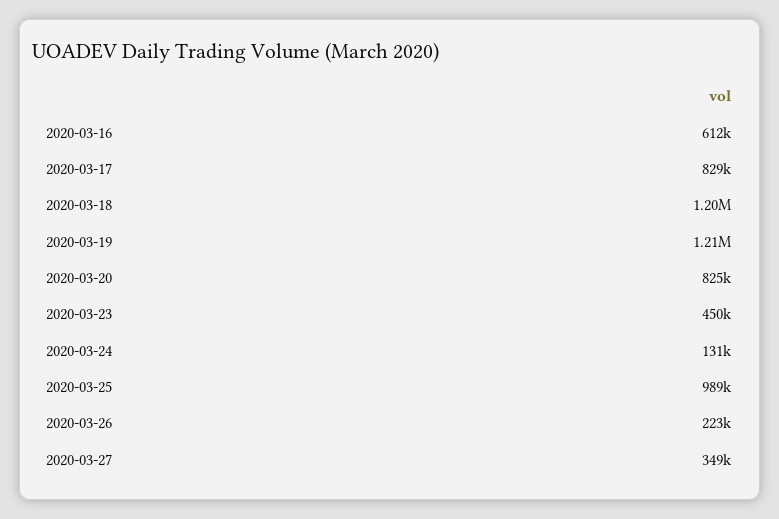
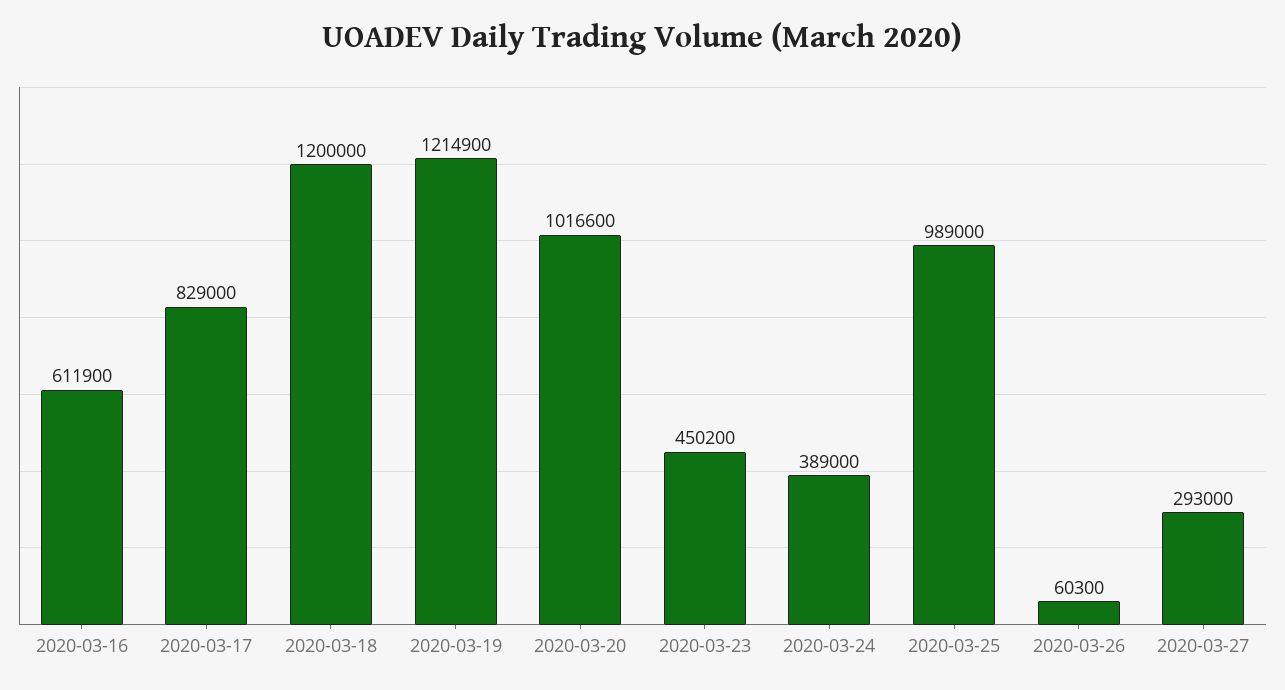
  {
    "2020-03-16": 611900,
    "2020-03-17": 829000,
    "2020-03-18": 1200000,
    "2020-03-19": 1214900,
-   "2020-03-20": 825000,
+   "2020-03-20": 1016600,
    "2020-03-23": 450200,
-   "2020-03-24": 131000,
+   "2020-03-24": 389000,
    "2020-03-25": 989000,
-   "2020-03-26": 223000,
+   "2020-03-26": 60300,
-   "2020-03-27": 349000
+   "2020-03-27": 293000
  }

